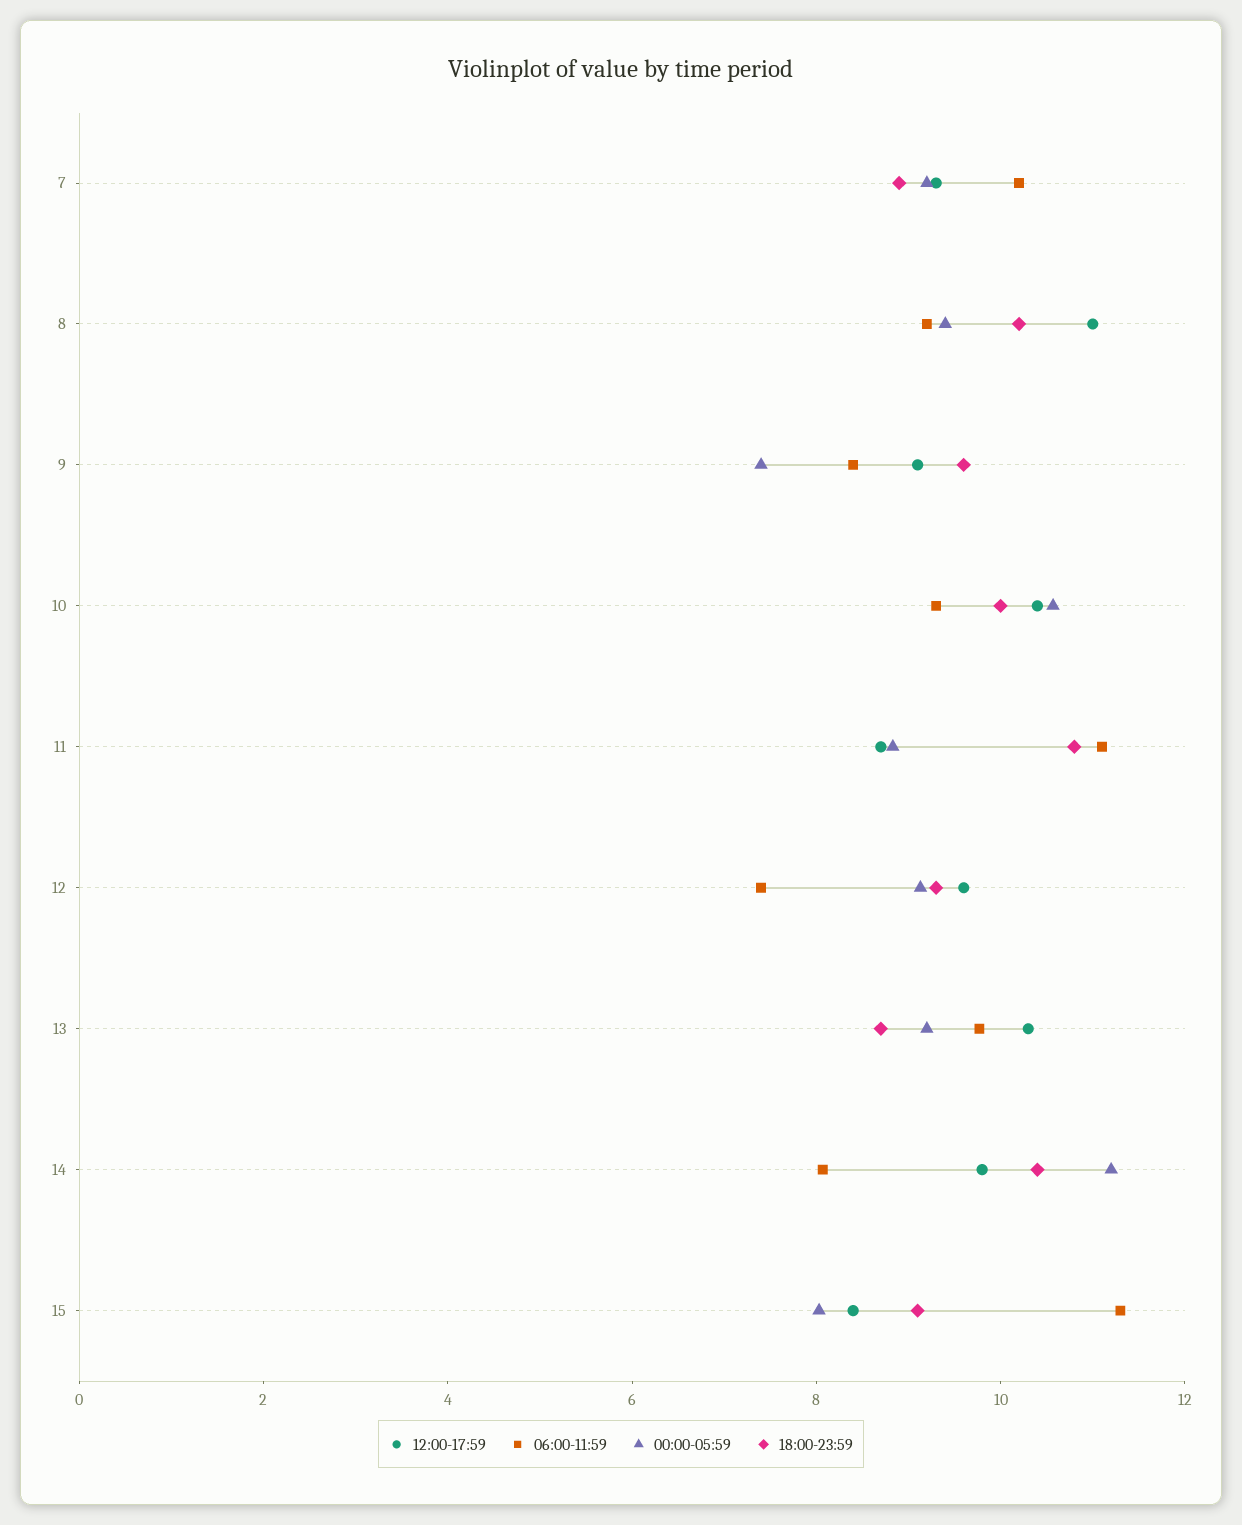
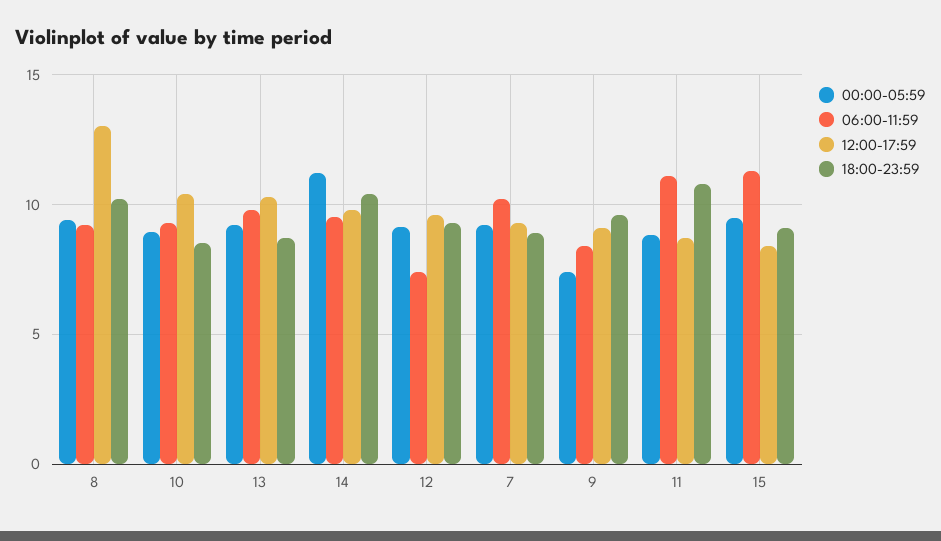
  {
    "12:00-17:59": {
      "7": 9.5,
-     "8": 11,
+     "8": 13,
      "9": 9,
      "10": 10.5,
      "11": 8.5,
      "12": 9.5,
      "13": 10.5,
      "14": 10,
      "15": 8.5
    },
    "06:00-11:59": {
      "7": 10,
      "8": 9,
      "9": 8.5,
      "10": 9.5,
      "11": 11,
      "12": 7.5,
      "13": 10,
-     "14": 8,
+     "14": 9.5,
      "15": 11.5
    },
    "00:00-05:59": {
      "7": 9,
      "8": 9.5,
      "9": 7.5,
-     "10": 10.5,
+     "10": 9,
      "11": 9,
      "12": 9,
      "13": 9,
      "14": 11,
-     "15": 8
+     "15": 9.5
    },
    "18:00-23:59": {
      "7": 9,
      "8": 10,
      "9": 9.5,
-     "10": 10,
+     "10": 8.5,
      "11": 11,
      "12": 9.5,
      "13": 8.5,
      "14": 10.5,
      "15": 9
    }
  }

